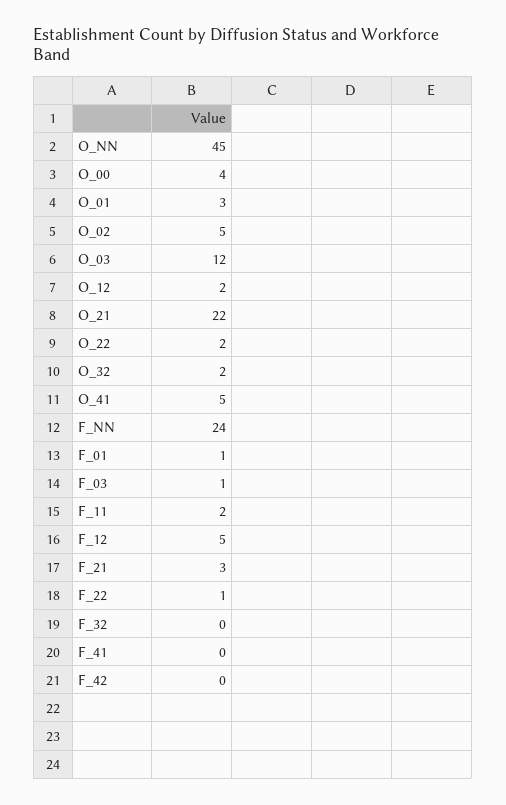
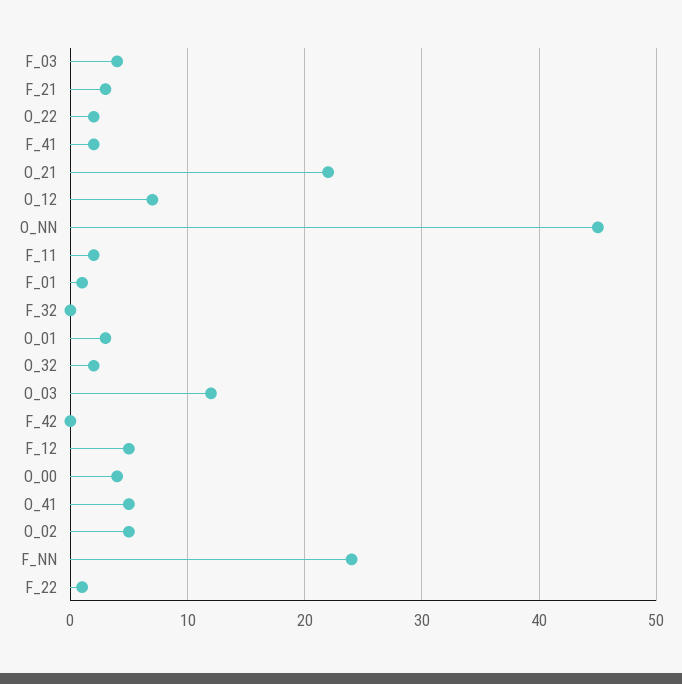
  {
    "O_NN": 45,
    "O_00": 4,
    "O_01": 3,
    "O_02": 5,
    "O_03": 12,
-   "O_12": 2,
+   "O_12": 7,
    "O_21": 22,
    "O_22": 2,
    "O_32": 2,
    "O_41": 5,
    "F_NN": 24,
    "F_01": 1,
-   "F_03": 1,
+   "F_03": 4,
    "F_11": 2,
    "F_12": 5,
    "F_21": 3,
    "F_22": 1,
    "F_32": 0,
-   "F_41": 0,
+   "F_41": 2,
    "F_42": 0
  }

